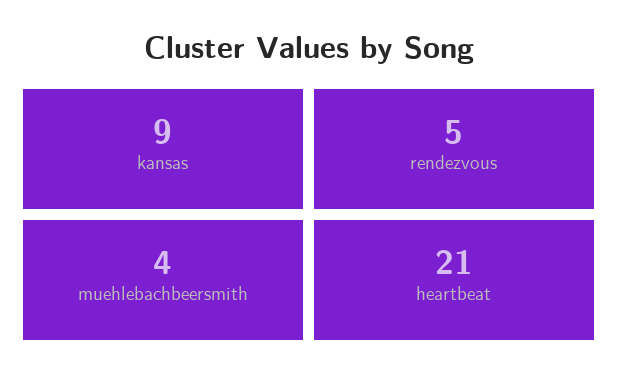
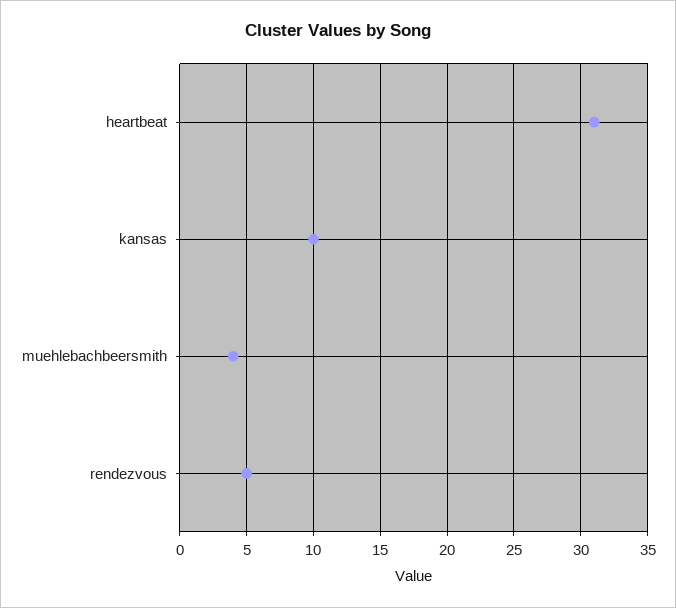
  {
-   "kansas": 9,
+   "kansas": 10,
    "rendezvous": 5,
    "muehlebachbeersmith": 4,
-   "heartbeat": 21
+   "heartbeat": 31
  }

